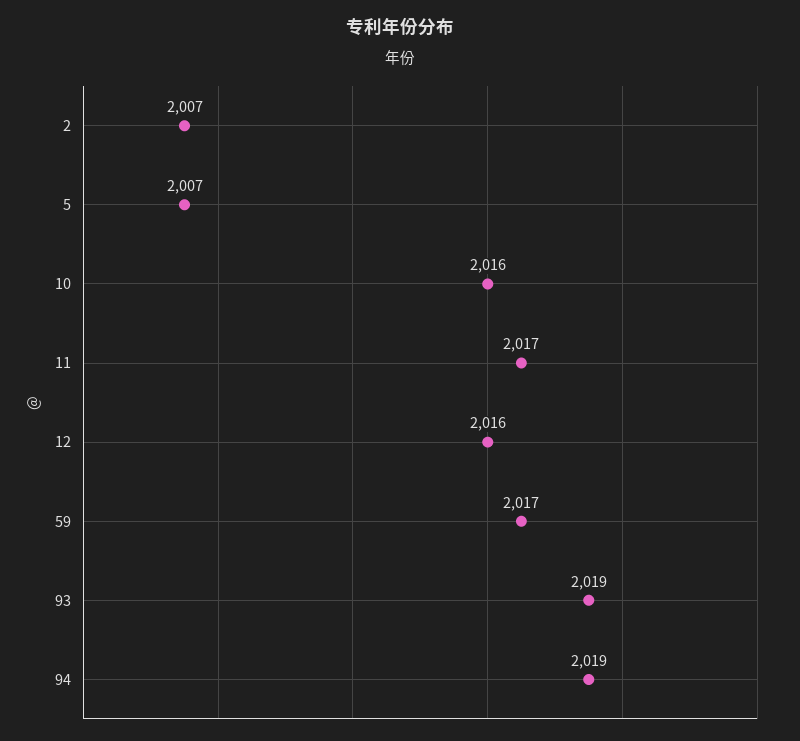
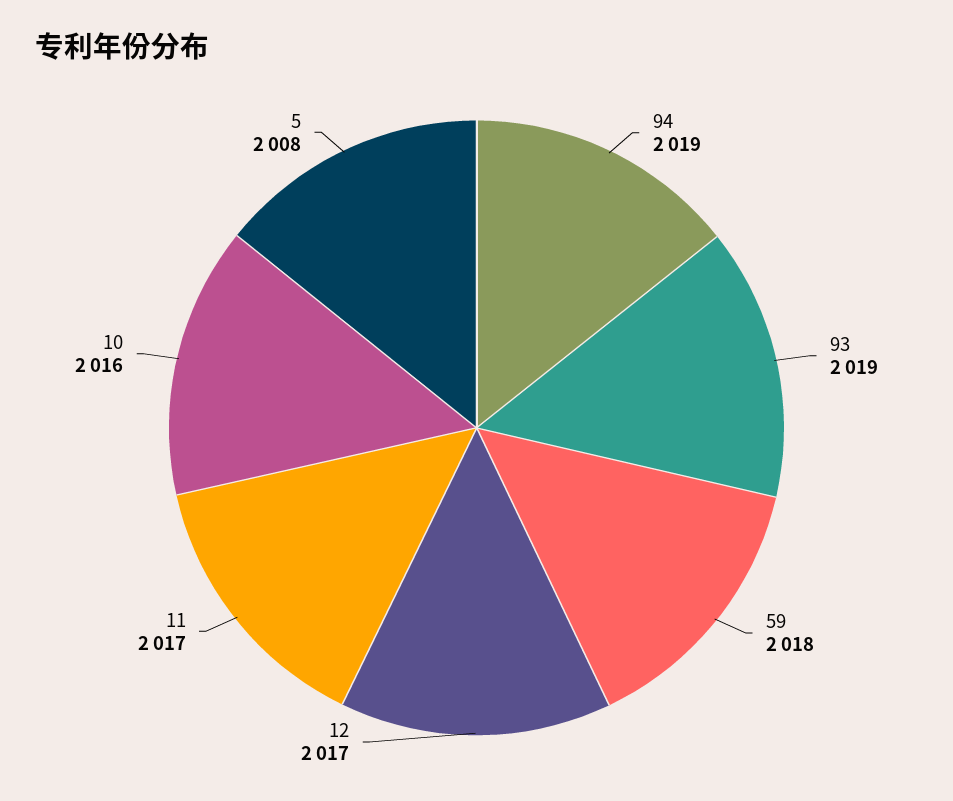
  {
-   "2": 2007,
-   "5": 2007,
+   "5": 2008,
    "10": 2016,
    "11": 2017,
-   "12": 2016,
+   "12": 2017,
-   "59": 2017,
+   "59": 2018,
    "93": 2019,
    "94": 2019
  }

